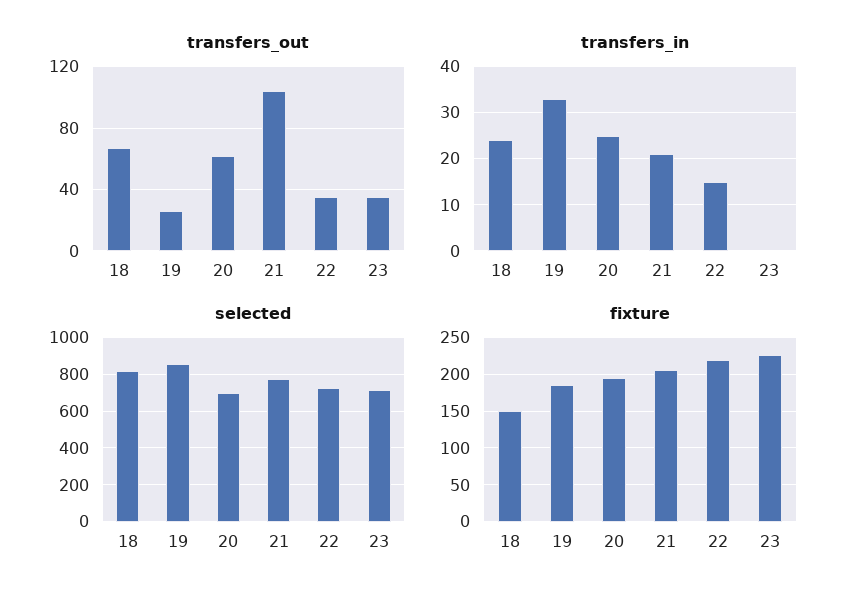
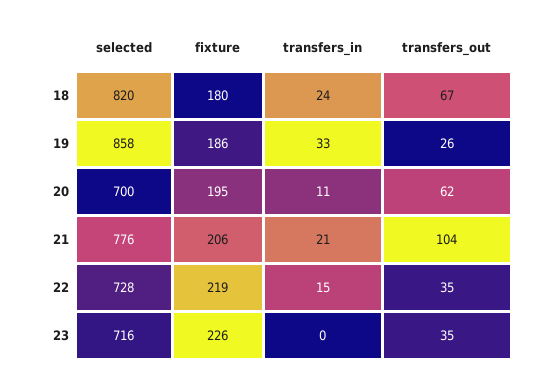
  {
    "transfers_out": {
      "18": 67,
      "19": 26,
      "20": 62,
      "21": 104,
      "22": 35,
      "23": 35
    },
    "transfers_in": {
      "18": 24,
      "19": 33,
-     "20": 25,
+     "20": 11,
      "21": 21,
      "22": 15,
      "23": 0
    },
    "selected": {
      "18": 820,
      "19": 858,
      "20": 700,
      "21": 776,
      "22": 728,
      "23": 716
    },
    "fixture": {
-     "18": 150,
+     "18": 180,
      "19": 186,
      "20": 195,
      "21": 206,
      "22": 219,
      "23": 226
    }
  }

